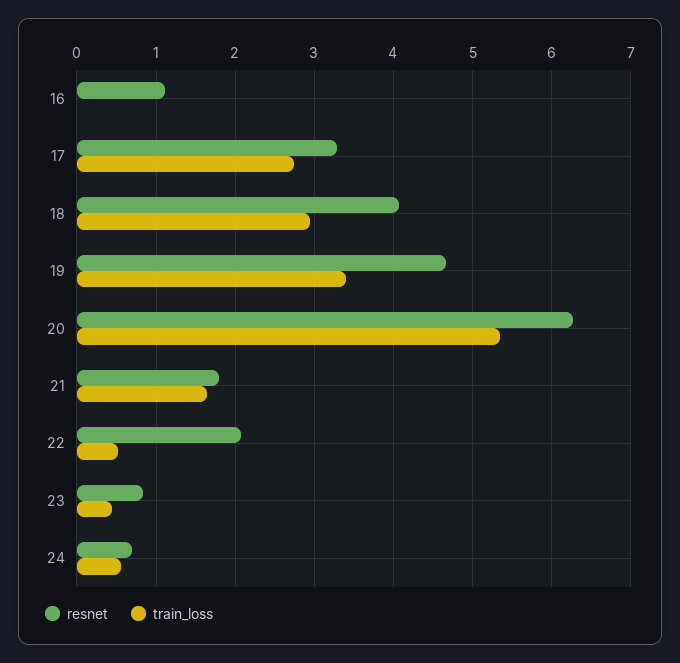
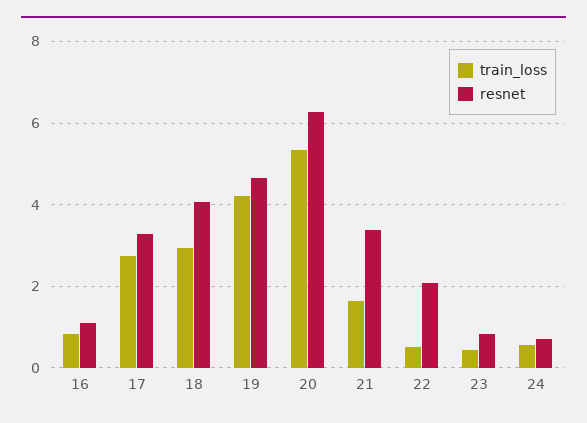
  {
    "resnet": {
      "16": 1.1,
      "17": 3.3,
      "18": 4.1,
      "19": 4.7,
      "20": 6.3,
-     "21": 1.8,
+     "21": 3.4,
      "22": 2.1,
      "23": 0.8,
      "24": 0.7
    },
    "train_loss": {
-     "16": 0,
+     "16": 0.8,
      "17": 2.7,
      "18": 2.9,
-     "19": 3.4,
+     "19": 4.2,
      "20": 5.3,
      "21": 1.7,
      "22": 0.5,
      "23": 0.5,
      "24": 0.6
    }
  }

